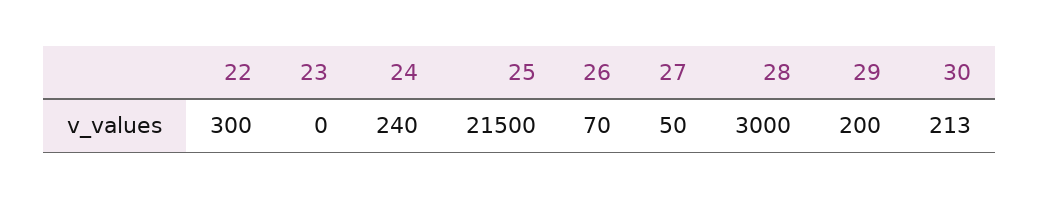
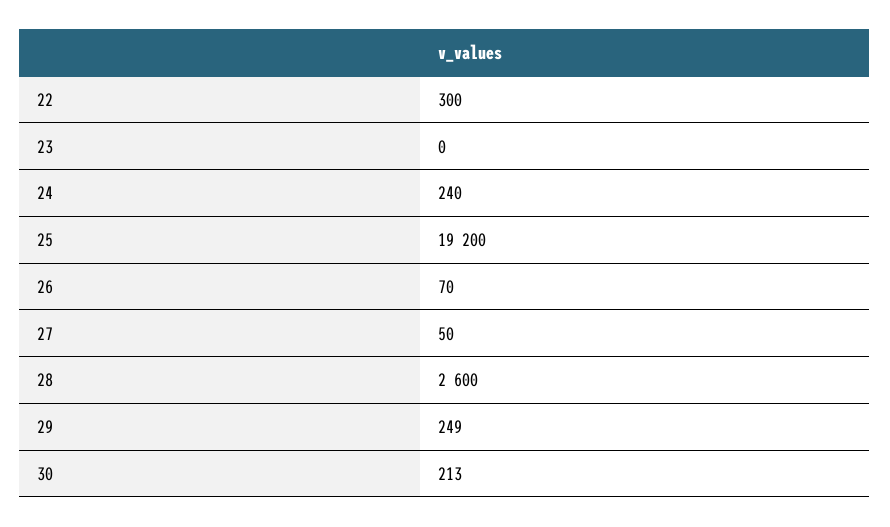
  {
    "22": 300,
    "23": 0,
    "24": 240,
-   "25": 21500,
+   "25": 19200,
    "26": 70,
    "27": 50,
-   "28": 3000,
+   "28": 2600,
-   "29": 200,
+   "29": 249,
    "30": 213
  }

